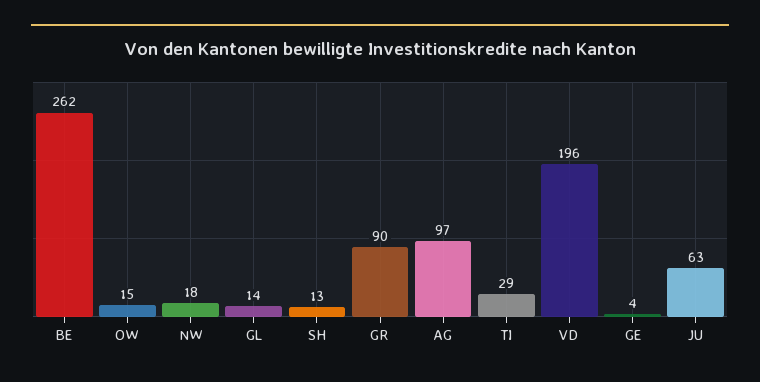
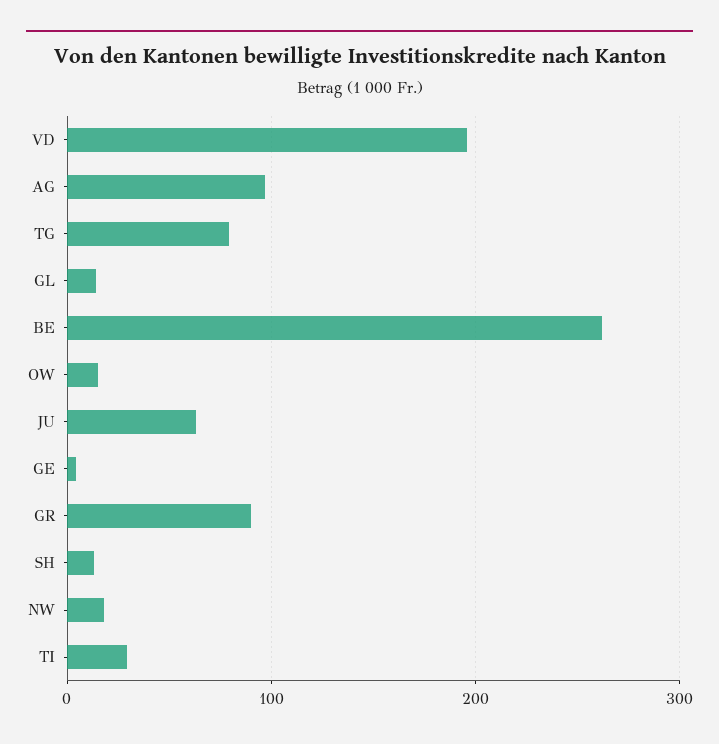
  {
    "BE": 262,
    "OW": 15,
    "NW": 18,
    "GL": 14,
    "SH": 13,
    "GR": 90,
    "AG": 97,
    "TI": 29,
    "VD": 196,
    "GE": 4,
-   "JU": 63
+   "JU": 63,
+   "TG": 80
  }

